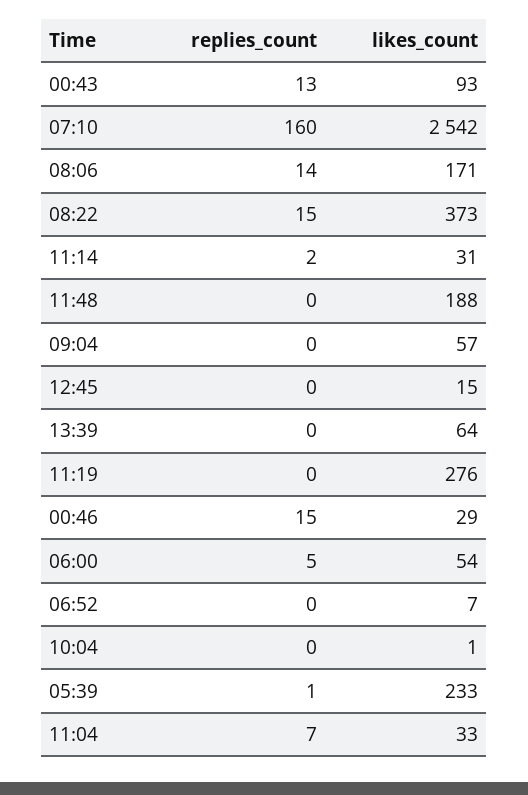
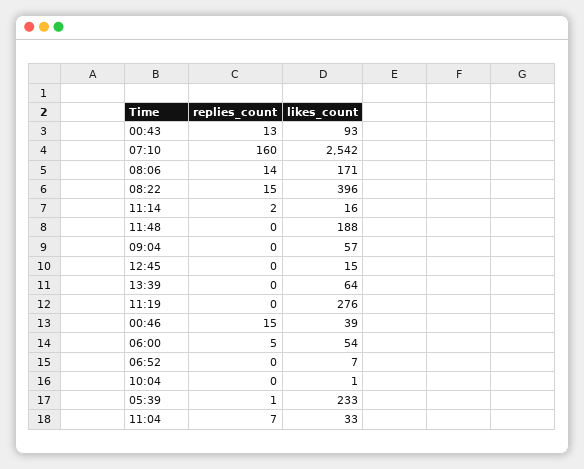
  {
    "replies_count": {
      "00:43": 13,
      "07:10": 160,
      "08:06": 14,
      "08:22": 15,
      "11:14": 2,
      "11:48": 0,
      "09:04": 0,
      "12:45": 0,
      "13:39": 0,
      "11:19": 0,
      "00:46": 15,
      "06:00": 5,
      "06:52": 0,
      "10:04": 0,
      "05:39": 1,
      "11:04": 7
    },
    "likes_count": {
      "00:43": 93,
      "07:10": 2542,
      "08:06": 171,
-     "08:22": 373,
+     "08:22": 396,
-     "11:14": 31,
+     "11:14": 16,
      "11:48": 188,
      "09:04": 57,
      "12:45": 15,
      "13:39": 64,
      "11:19": 276,
-     "00:46": 29,
+     "00:46": 39,
      "06:00": 54,
      "06:52": 7,
      "10:04": 1,
      "05:39": 233,
      "11:04": 33
    }
  }

